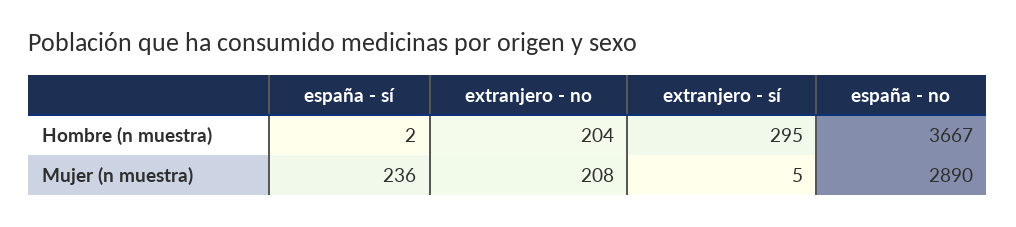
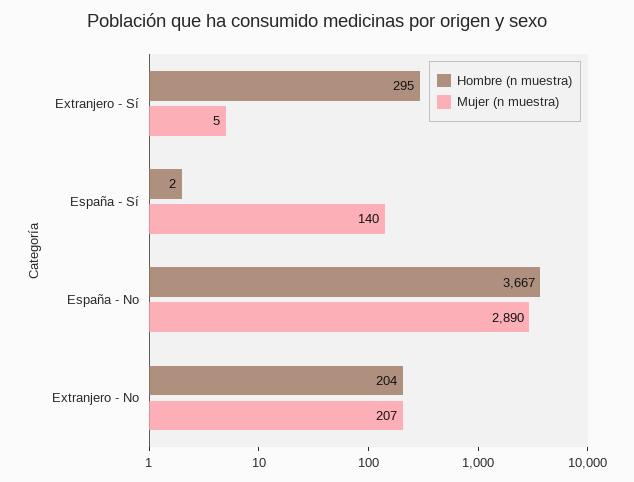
  {
    "Hombre (n muestra)": {
      "españa - sí": 2,
      "extranjero - no": 204,
      "extranjero - sí": 295,
      "españa - no": 3667
    },
    "Mujer (n muestra)": {
-     "españa - sí": 236,
+     "españa - sí": 140,
-     "extranjero - no": 208,
+     "extranjero - no": 207,
      "extranjero - sí": 5,
      "españa - no": 2890
    }
  }

